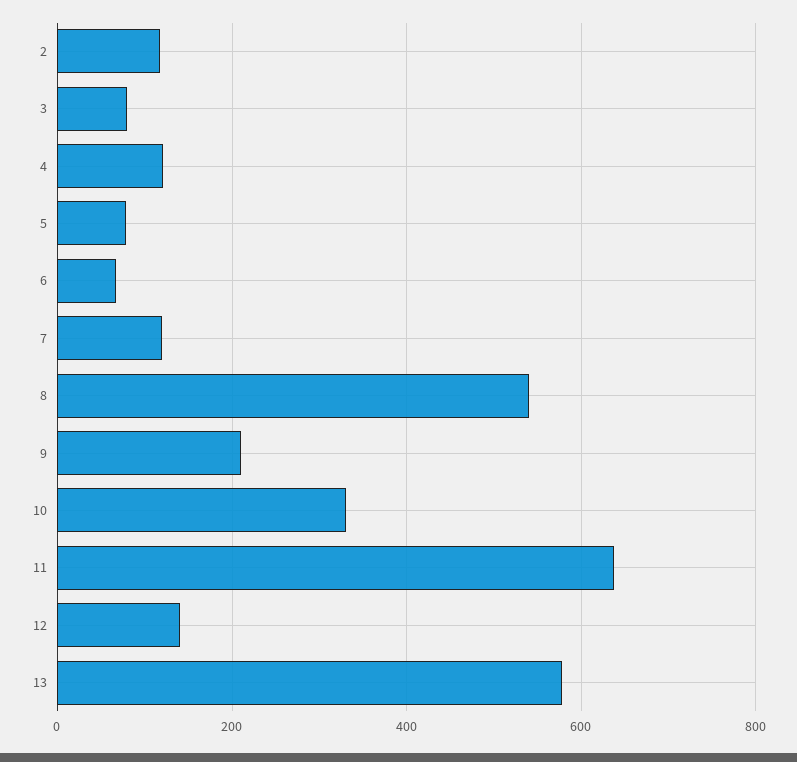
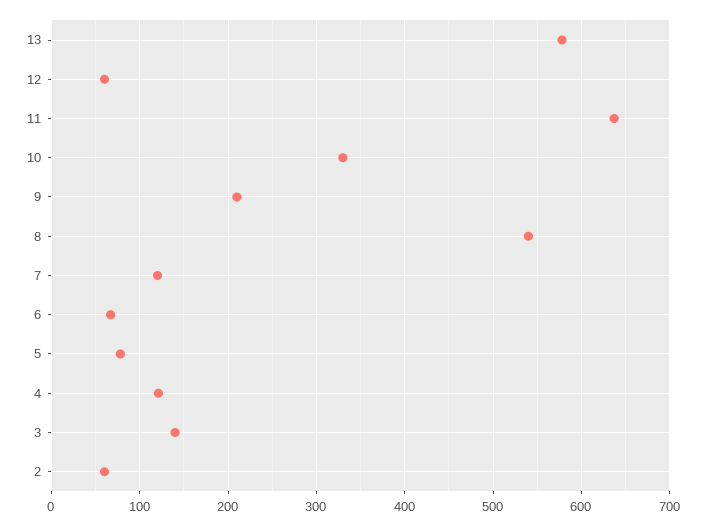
  {
-   "2": 120,
+   "2": 60,
-   "3": 80,
+   "3": 140,
    "4": 120,
    "5": 80,
    "6": 70,
    "7": 120,
    "8": 540,
    "9": 210,
    "10": 330,
    "11": 640,
-   "12": 140,
+   "12": 60,
    "13": 580
  }

